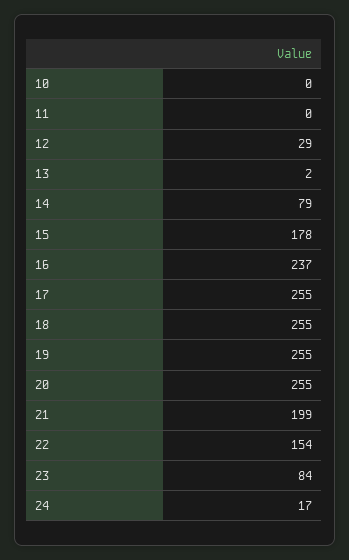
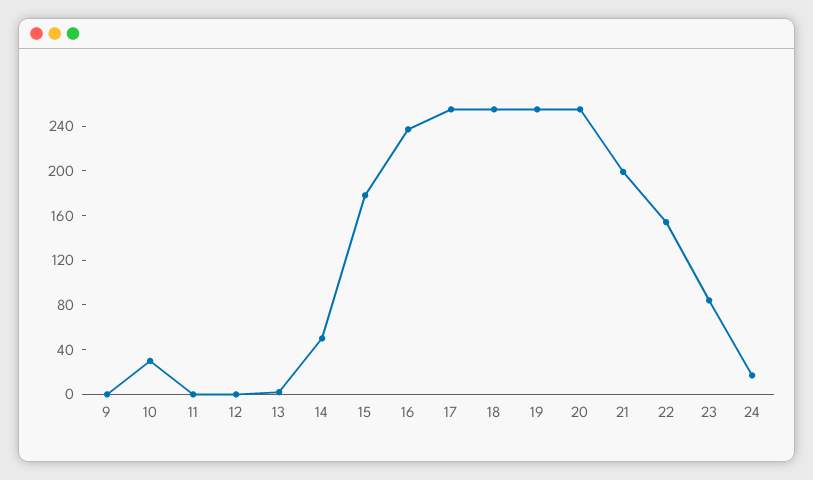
  {
-   "10": 0,
+   "10": 30,
    "11": 0,
-   "12": 29,
+   "12": 0,
    "13": 2,
-   "14": 79,
+   "14": 50,
    "15": 178,
    "16": 237,
    "17": 255,
    "18": 255,
    "19": 255,
    "20": 255,
    "21": 199,
    "22": 154,
    "23": 84,
-   "24": 17
+   "24": 17,
+   "9": 0
  }

